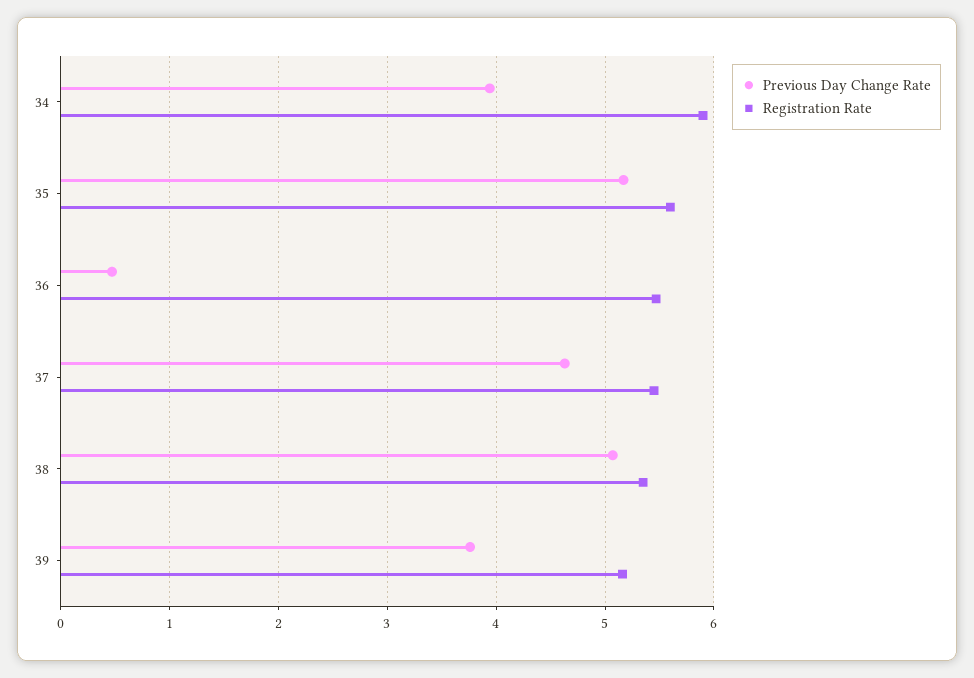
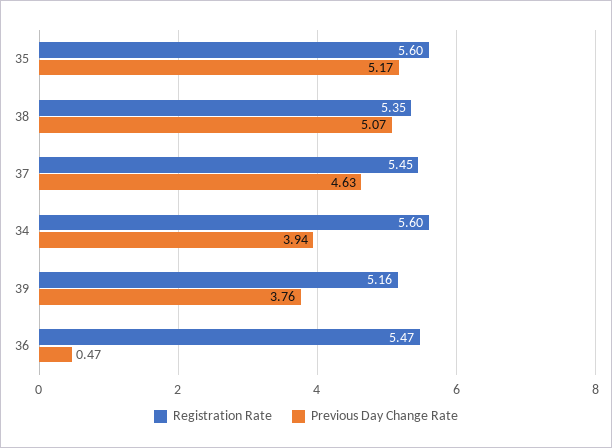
  {
    "Previous Day Change Rate": {
      "34": 3.94,
      "35": 5.17,
      "36": 0.47,
      "37": 4.63,
      "38": 5.07,
      "39": 3.76
    },
    "Registration Rate": {
-     "34": 5.9,
+     "34": 5.6,
      "35": 5.6,
      "36": 5.47,
      "37": 5.45,
      "38": 5.35,
      "39": 5.16
    }
  }

